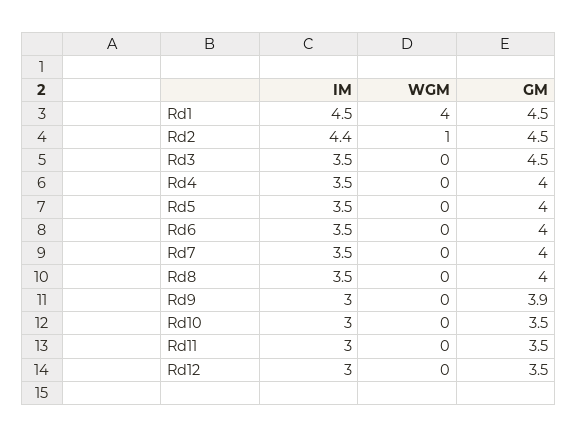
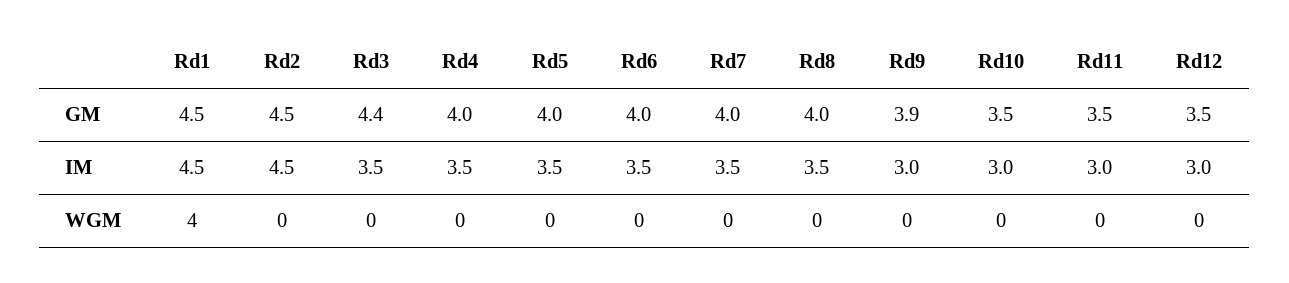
  {
    "IM": {
      "Rd1": 4.5,
-     "Rd2": 4.4,
+     "Rd2": 4.5,
      "Rd3": 3.5,
      "Rd4": 3.5,
      "Rd5": 3.5,
      "Rd6": 3.5,
      "Rd7": 3.5,
      "Rd8": 3.5,
      "Rd9": 3,
      "Rd10": 3,
      "Rd11": 3,
      "Rd12": 3
    },
    "WGM": {
      "Rd1": 4,
-     "Rd2": 1,
+     "Rd2": 0,
      "Rd3": 0,
      "Rd4": 0,
      "Rd5": 0,
      "Rd6": 0,
      "Rd7": 0,
      "Rd8": 0,
      "Rd9": 0,
      "Rd10": 0,
      "Rd11": 0,
      "Rd12": 0
    },
    "GM": {
      "Rd1": 4.5,
      "Rd2": 4.5,
-     "Rd3": 4.5,
+     "Rd3": 4.4,
      "Rd4": 4,
      "Rd5": 4,
      "Rd6": 4,
      "Rd7": 4,
      "Rd8": 4,
      "Rd9": 3.9,
      "Rd10": 3.5,
      "Rd11": 3.5,
      "Rd12": 3.5
    }
  }

